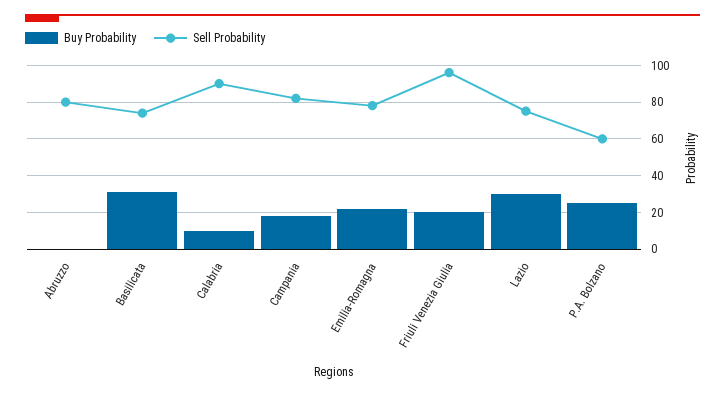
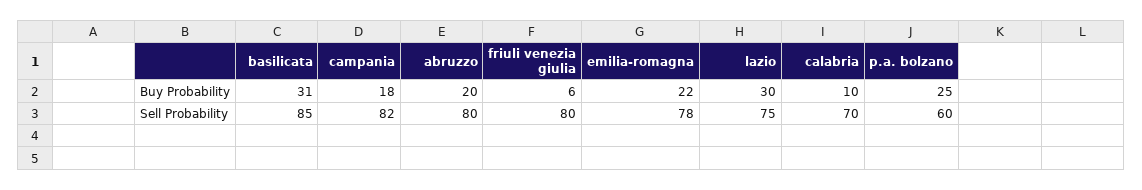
  {
    "Buy Probability": {
-     "Abruzzo": 0,
+     "Abruzzo": 20,
      "Basilicata": 31,
      "Calabria": 10,
      "Campania": 18,
      "Emilia-Romagna": 22,
-     "Friuli Venezia Giulia": 20,
+     "Friuli Venezia Giulia": 6,
      "Lazio": 30,
      "P.A. Bolzano": 25
    },
    "Sell Probability": {
      "Abruzzo": 80,
-     "Basilicata": 75,
+     "Basilicata": 85,
-     "Calabria": 90,
+     "Calabria": 70,
      "Campania": 82,
      "Emilia-Romagna": 78,
-     "Friuli Venezia Giulia": 95,
+     "Friuli Venezia Giulia": 80,
      "Lazio": 75,
      "P.A. Bolzano": 60
    }
  }

